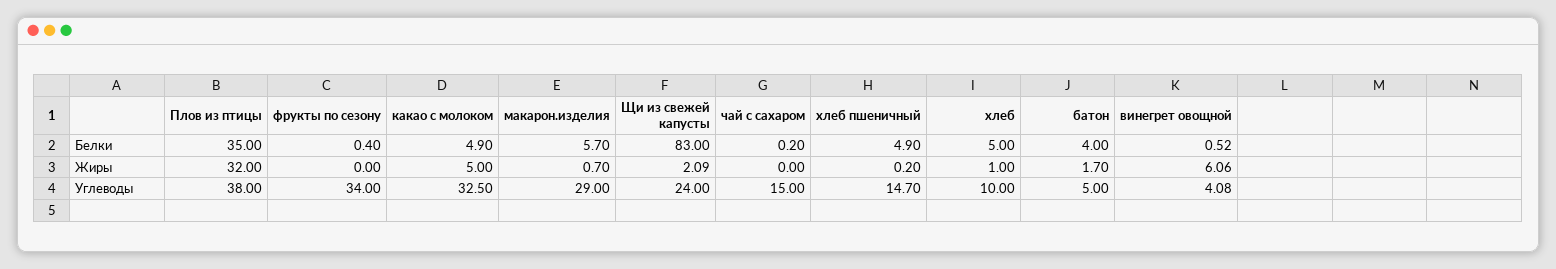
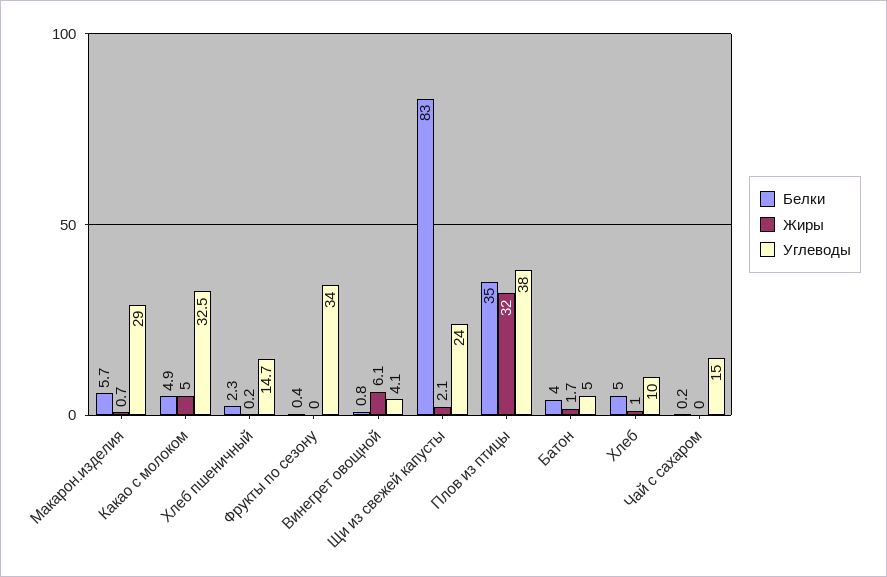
  {
    "Белки": {
      "Плов из птицы": 35,
      "фрукты по сезону": 0.4,
      "какао с молоком": 4.9,
      "макарон.изделия": 5.7,
      "Щи из свежей капусты": 83,
      "чай с сахаром": 0.2,
-     "хлеб пшеничный": 4.9,
+     "хлеб пшеничный": 2.3,
      "хлеб": 5,
      "батон": 4,
-     "винегрет овощной": 0.52
+     "винегрет овощной": 0.8
    },
    "Жиры": {
      "Плов из птицы": 32,
      "фрукты по сезону": 0,
      "какао с молоком": 5,
      "макарон.изделия": 0.7,
      "Щи из свежей капусты": 2.09,
      "чай с сахаром": 0,
      "хлеб пшеничный": 0.2,
      "хлеб": 1,
      "батон": 1.7,
      "винегрет овощной": 6.06
    },
    "Углеводы": {
      "Плов из птицы": 38,
      "фрукты по сезону": 34,
      "какао с молоком": 32.5,
      "макарон.изделия": 29,
      "Щи из свежей капусты": 24,
      "чай с сахаром": 15,
      "хлеб пшеничный": 14.7,
      "хлеб": 10,
      "батон": 5,
      "винегрет овощной": 4.08
    }
  }

